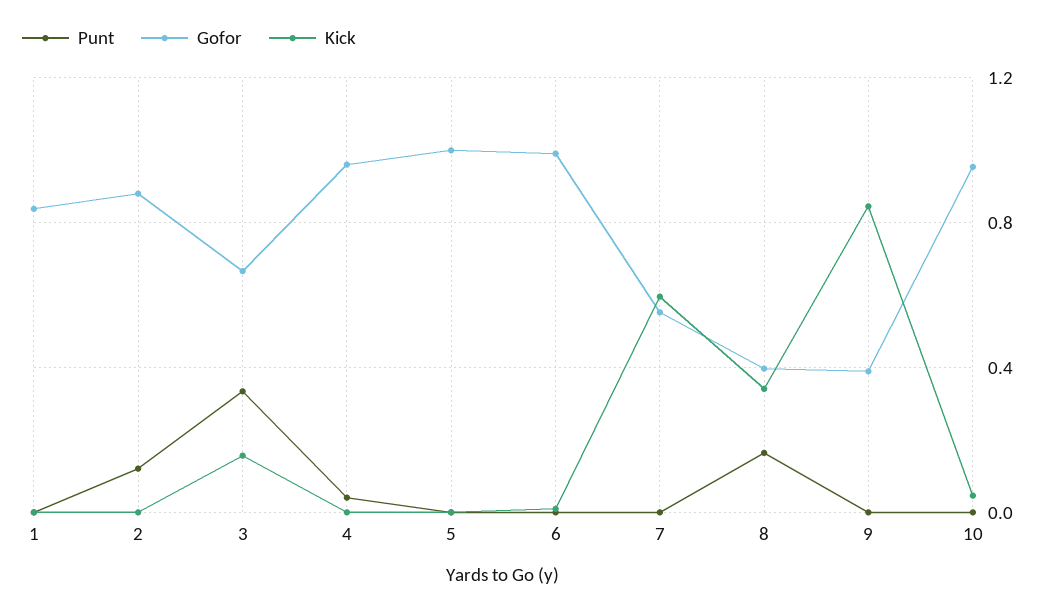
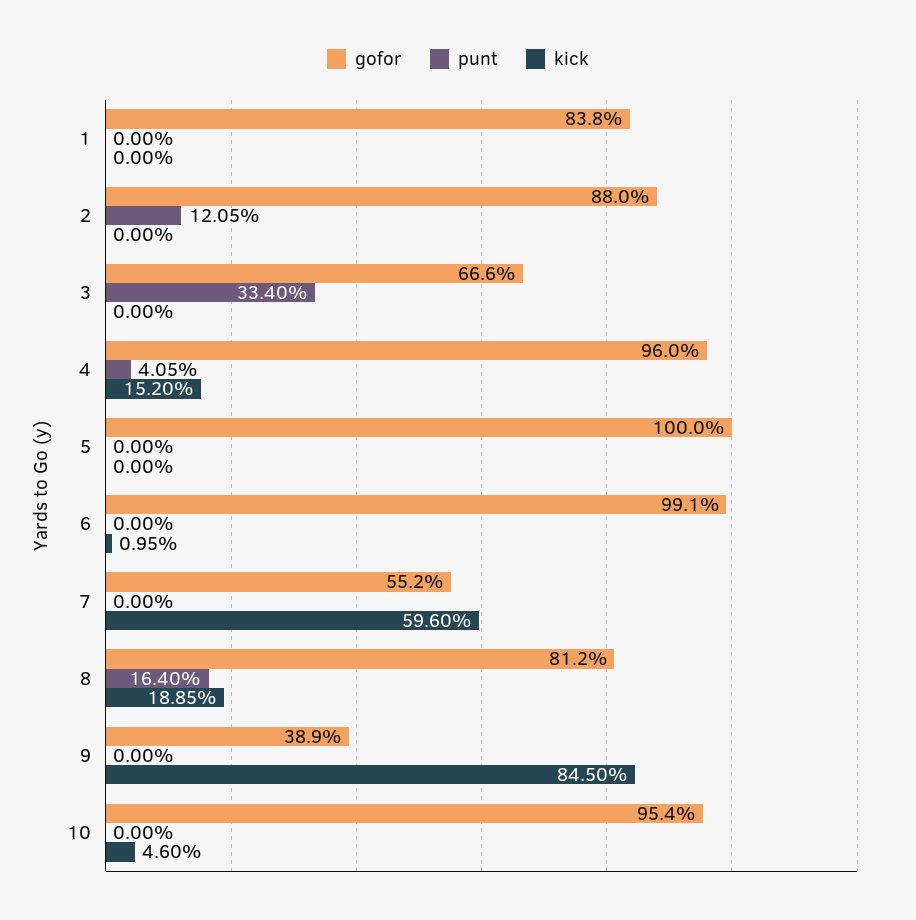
  {
    "Punt": {
      "1": 0,
      "2": 0.1205,
      "3": 0.334,
      "4": 0.0405,
      "5": 0,
      "6": 0,
      "7": 0,
      "8": 0.164,
      "9": 0,
      "10": 0
    },
    "Gofor": {
      "1": 0.838,
      "2": 0.88,
      "3": 0.666,
      "4": 0.96,
      "5": 1,
      "6": 0.991,
      "7": 0.552,
-     "8": 0.4,
+     "8": 0.812,
      "9": 0.389,
      "10": 0.954
    },
    "Kick": {
      "1": 0,
      "2": 0,
-     "3": 0.15,
+     "3": 0,
-     "4": 0,
+     "4": 0.152,
      "5": 0,
      "6": 0.0095,
      "7": 0.596,
-     "8": 0.35,
+     "8": 0.1885,
      "9": 0.845,
      "10": 0.046
    }
  }

